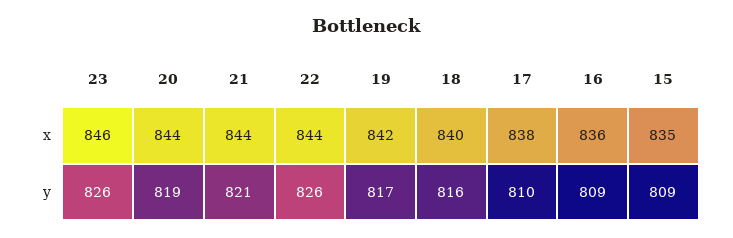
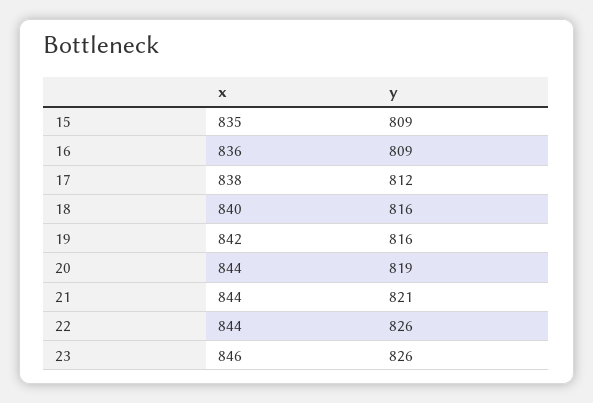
  {
    "23": {
      "x": 846,
      "y": 826
    },
    "20": {
      "x": 844,
      "y": 819
    },
    "21": {
      "x": 844,
      "y": 821
    },
    "22": {
      "x": 844,
      "y": 826
    },
    "19": {
      "x": 842,
-     "y": 817
+     "y": 816
    },
    "18": {
      "x": 840,
      "y": 816
    },
    "17": {
      "x": 838,
-     "y": 810
+     "y": 812
    },
    "16": {
      "x": 836,
      "y": 809
    },
    "15": {
      "x": 835,
      "y": 809
    }
  }

